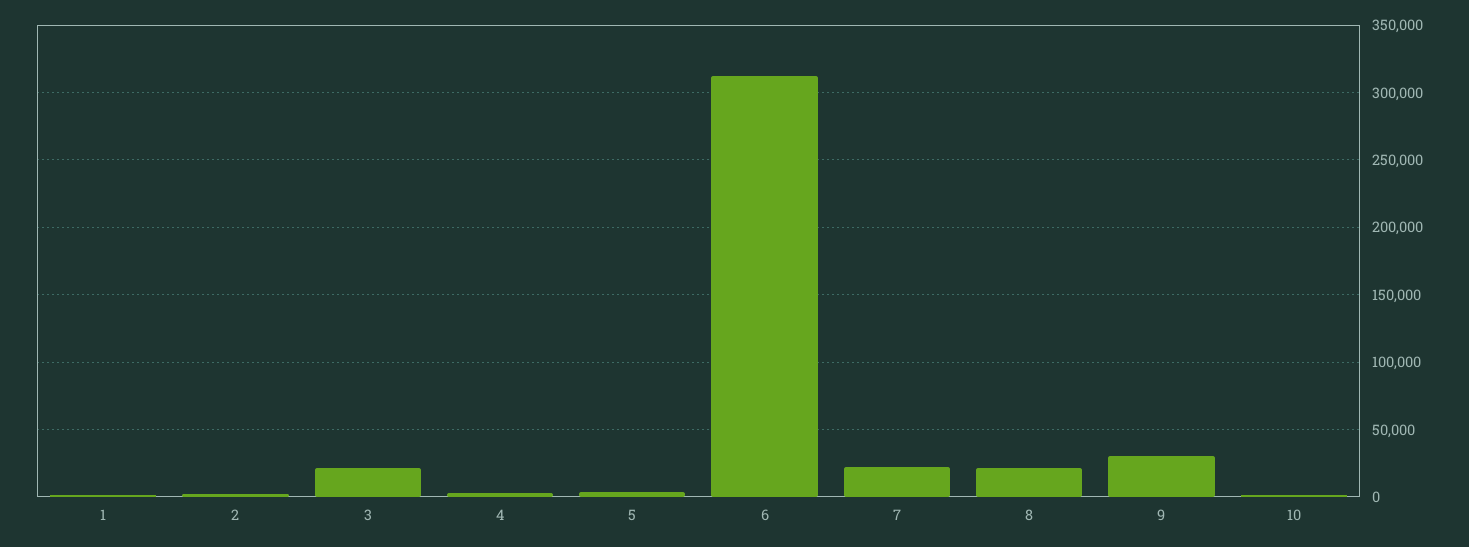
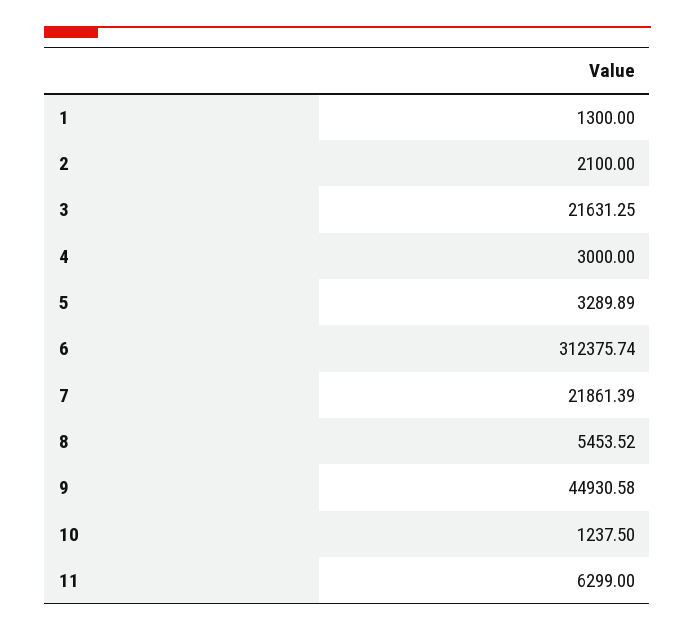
  {
    "1": 1300,
    "2": 2100,
    "3": 21631.25,
    "4": 3000,
    "5": 3289.89,
    "6": 312375.74,
    "7": 21861.39,
-   "8": 20000,
+   "8": 5453.52,
-   "9": 30000,
+   "9": 44930.58,
-   "10": 1237.5
+   "10": 1237.5,
+   "11": 6299
  }

